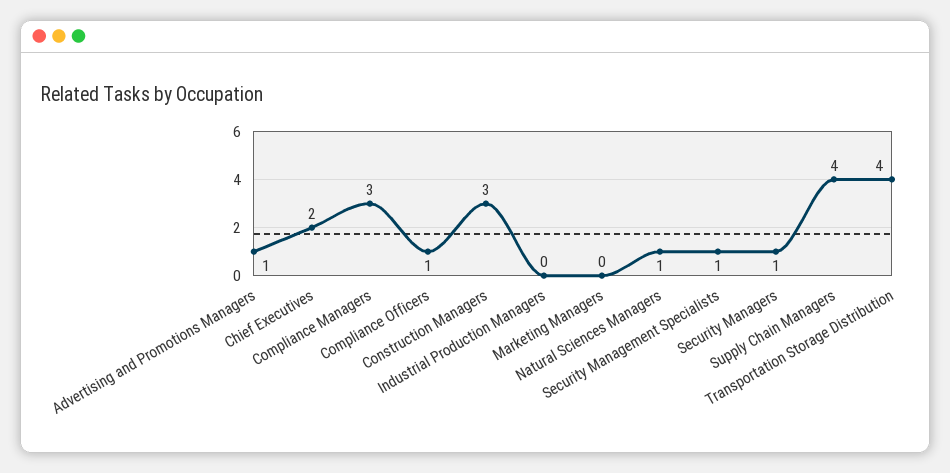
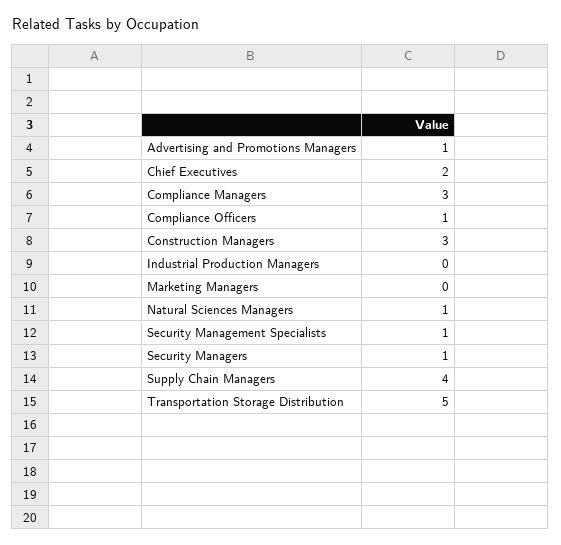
  {
    "Advertising and Promotions Managers": 1,
    "Chief Executives": 2,
    "Compliance Managers": 3,
    "Compliance Officers": 1,
    "Construction Managers": 3,
    "Industrial Production Managers": 0,
    "Marketing Managers": 0,
    "Natural Sciences Managers": 1,
    "Security Management Specialists": 1,
    "Security Managers": 1,
    "Supply Chain Managers": 4,
-   "Transportation Storage Distribution": 4
+   "Transportation Storage Distribution": 5
  }

